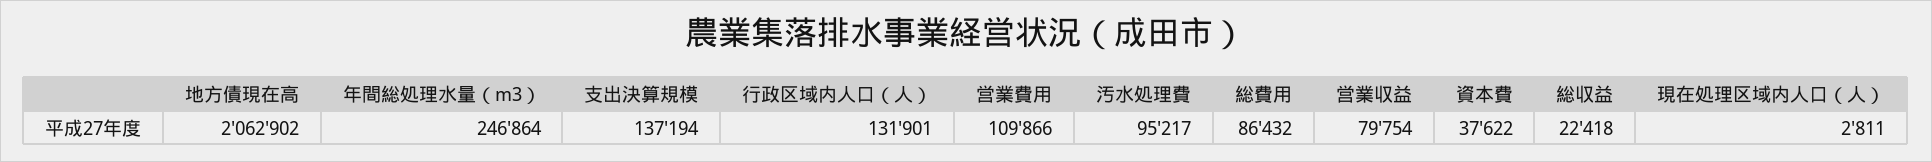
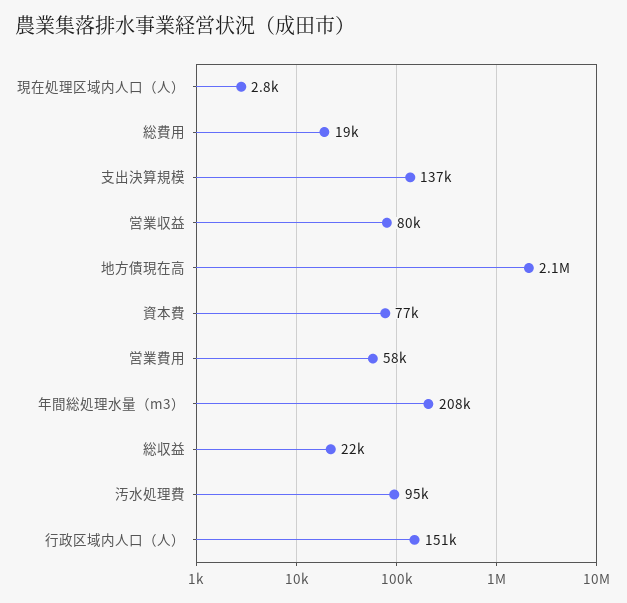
  {
    "地方債現在高": 2062902,
-   "年間総処理水量（m3）": 246864,
+   "年間総処理水量（m3）": 208000,
    "支出決算規模": 137194,
-   "行政区域内人口（人）": 131901,
+   "行政区域内人口（人）": 151000,
-   "営業費用": 109866,
+   "営業費用": 58000,
    "汚水処理費": 95217,
-   "総費用": 86432,
+   "総費用": 19000,
    "営業収益": 79754,
-   "資本費": 37622,
+   "資本費": 77000,
    "総収益": 22418,
    "現在処理区域内人口（人）": 2811
  }

